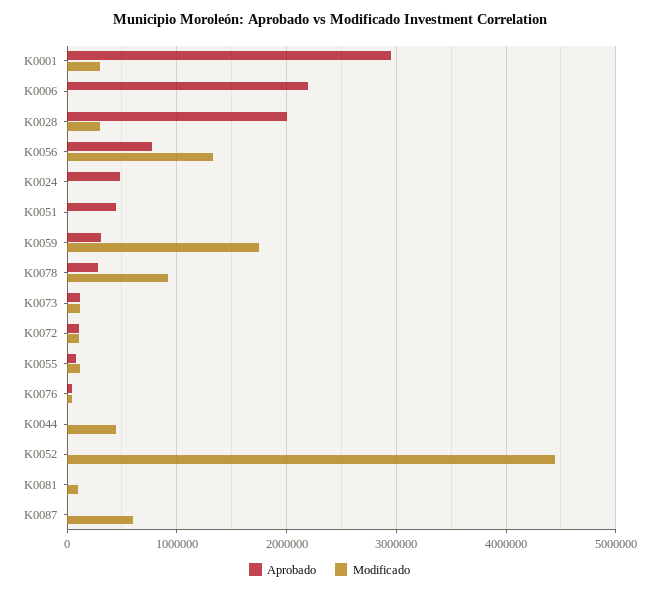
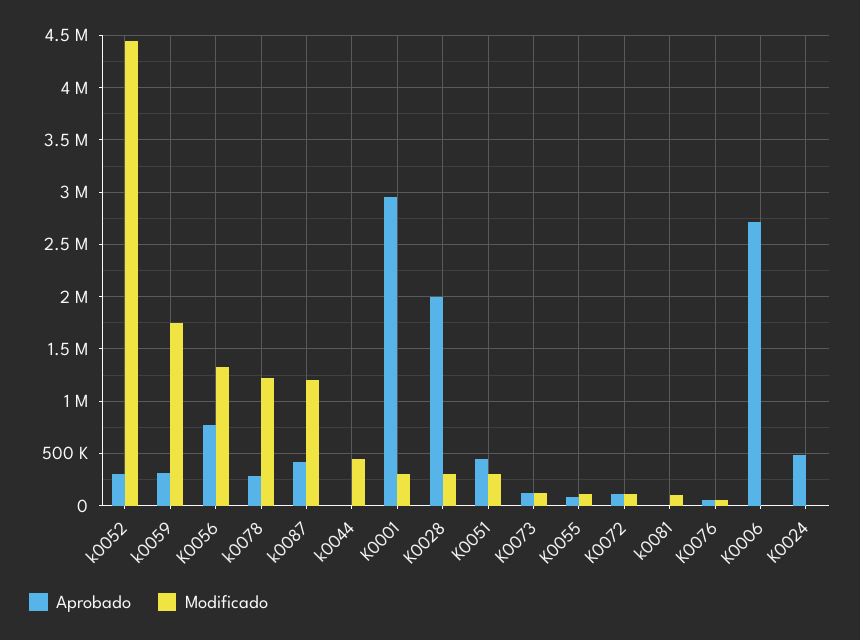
  {
    "Aprobado": {
      "K0001": 3000000,
-     "K0006": 2200000,
+     "K0006": 2700000,
      "K0028": 2000000,
      "K0056": 800000,
      "K0024": 500000,
      "K0051": 500000,
      "K0059": 300000,
      "K0078": 300000,
      "K0073": 100000,
      "K0072": 100000,
      "K0055": 100000,
      "K0076": 100000,
      "K0044": 0,
-     "K0052": 0,
+     "K0052": 300000,
      "K0081": 0,
-     "K0087": 0
+     "K0087": 400000
    },
    "Modificado": {
      "K0001": 300000,
      "K0006": 0,
      "K0028": 300000,
      "K0056": 1300000,
      "K0024": 0,
-     "K0051": 0,
+     "K0051": 300000,
      "K0059": 1800000,
-     "K0078": 900000,
+     "K0078": 1200000,
      "K0073": 100000,
      "K0072": 100000,
      "K0055": 100000,
      "K0076": 100000,
      "K0044": 400000,
      "K0052": 4400000,
      "K0081": 100000,
-     "K0087": 600000
+     "K0087": 1200000
    }
  }

